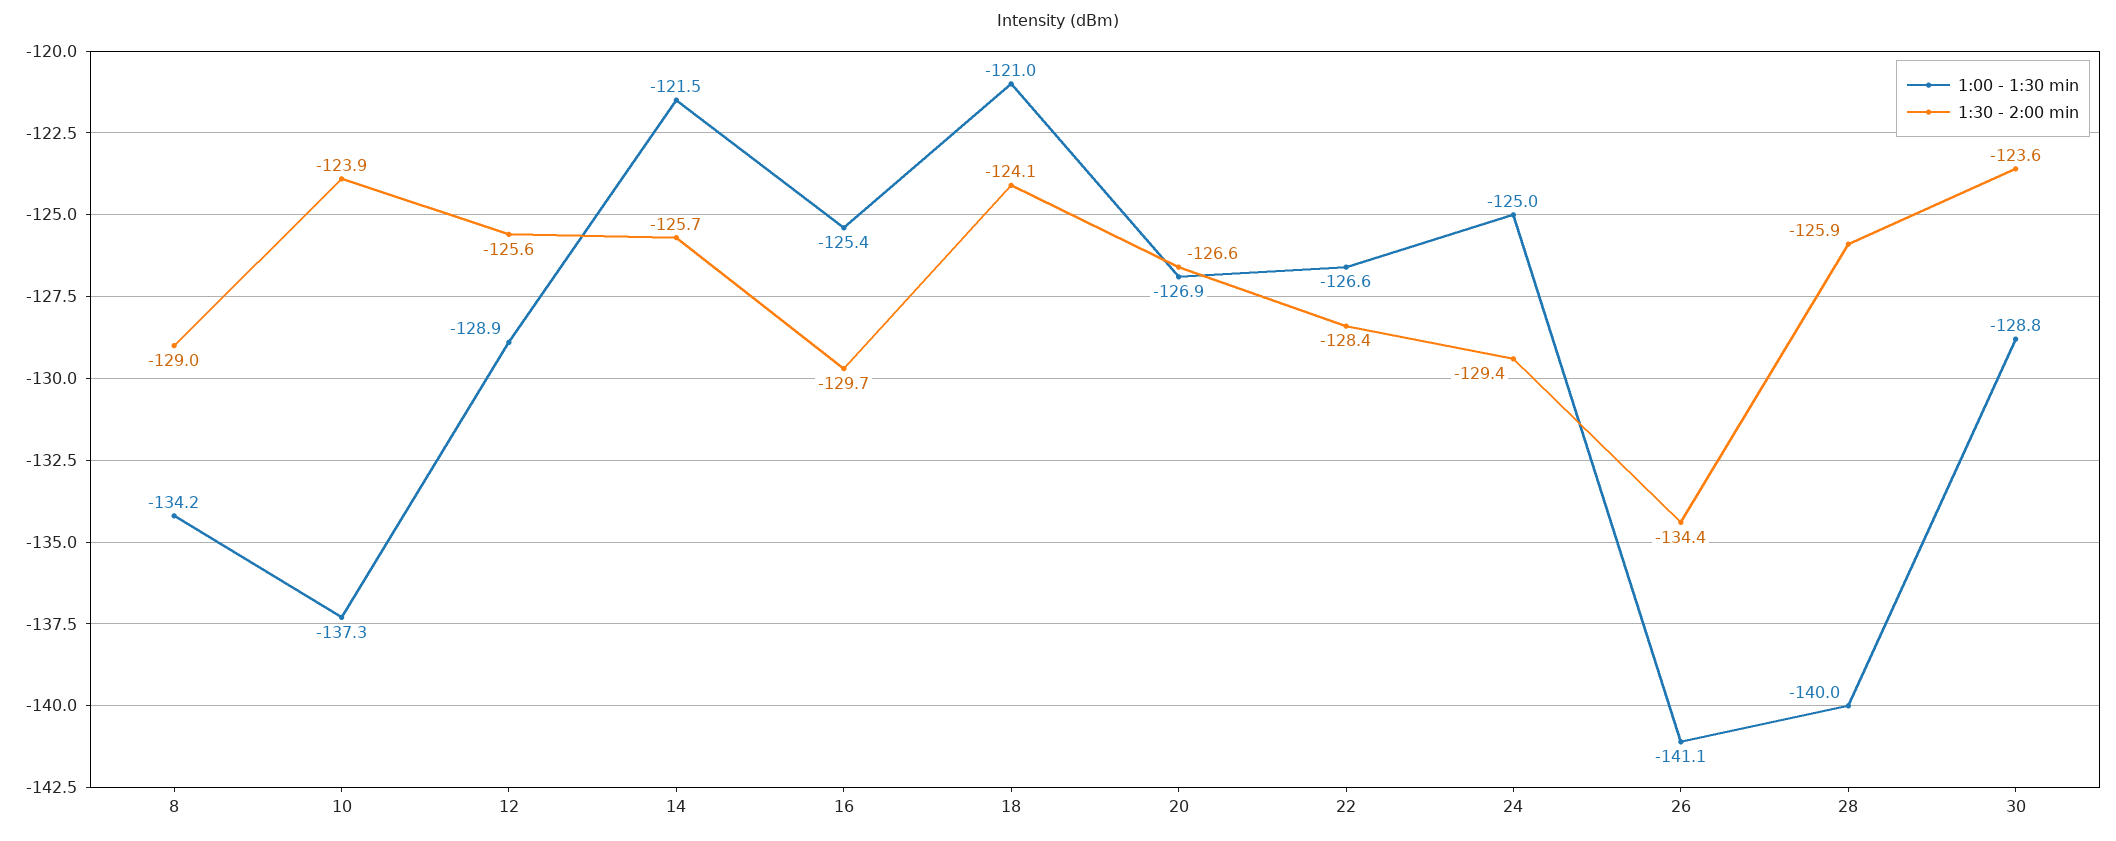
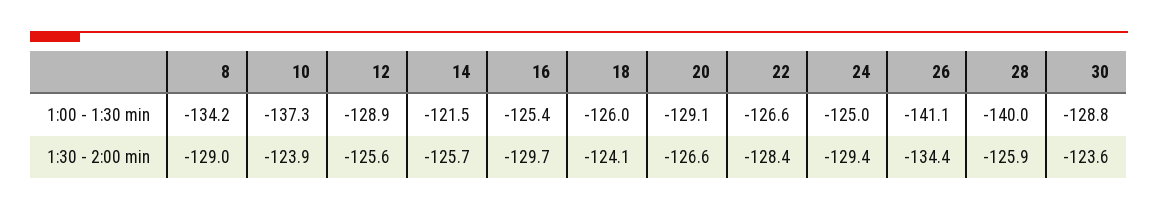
  {
    "1:00 - 1:30 min": {
      "8": -134.2,
      "10": -137.3,
      "12": -128.9,
      "14": -121.5,
      "16": -125.4,
-     "18": -121,
+     "18": -126,
-     "20": -126.9,
+     "20": -129.1,
      "22": -126.6,
      "24": -125,
      "26": -141.1,
      "28": -140,
      "30": -128.8
    },
    "1:30 - 2:00 min": {
      "8": -129,
      "10": -123.9,
      "12": -125.6,
      "14": -125.7,
      "16": -129.7,
      "18": -124.1,
      "20": -126.6,
      "22": -128.4,
      "24": -129.4,
      "26": -134.4,
      "28": -125.9,
      "30": -123.6
    }
  }

